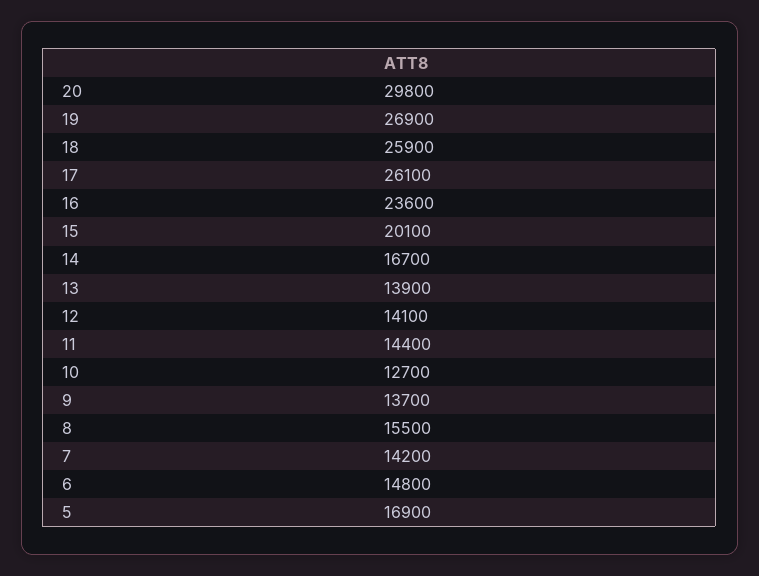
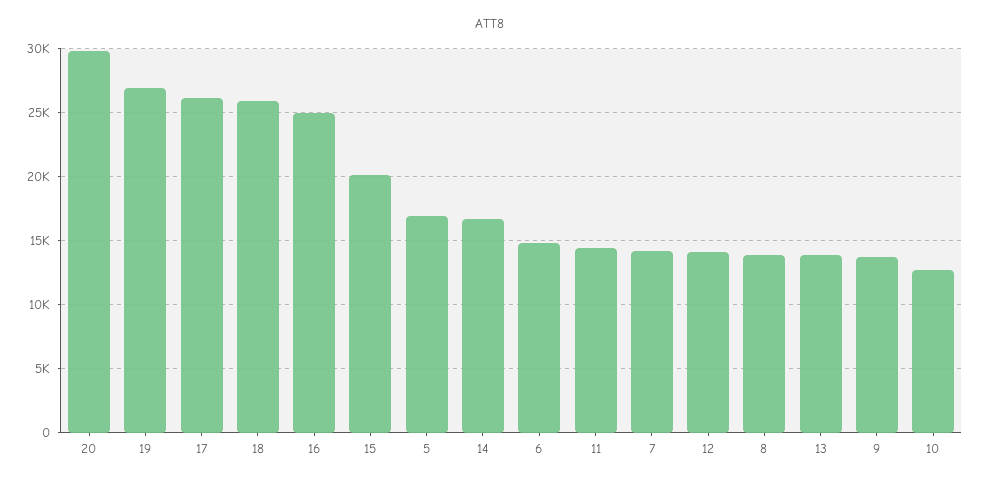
  {
    "20": 29800,
    "19": 26900,
    "18": 25900,
    "17": 26100,
-   "16": 23600,
+   "16": 25000,
    "15": 20100,
    "14": 16700,
    "13": 13900,
    "12": 14100,
    "11": 14400,
    "10": 12700,
    "9": 13700,
-   "8": 15500,
+   "8": 14000,
    "7": 14200,
    "6": 14800,
    "5": 16900
  }

